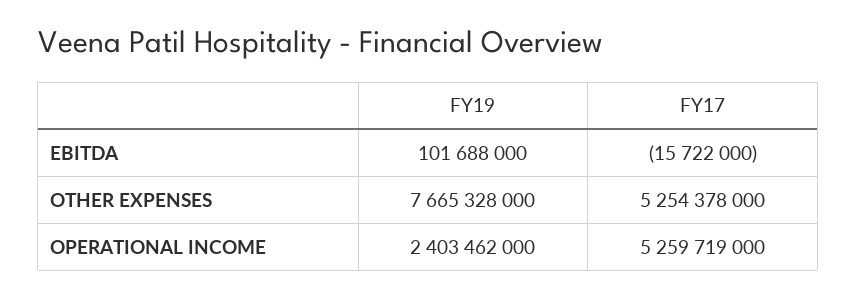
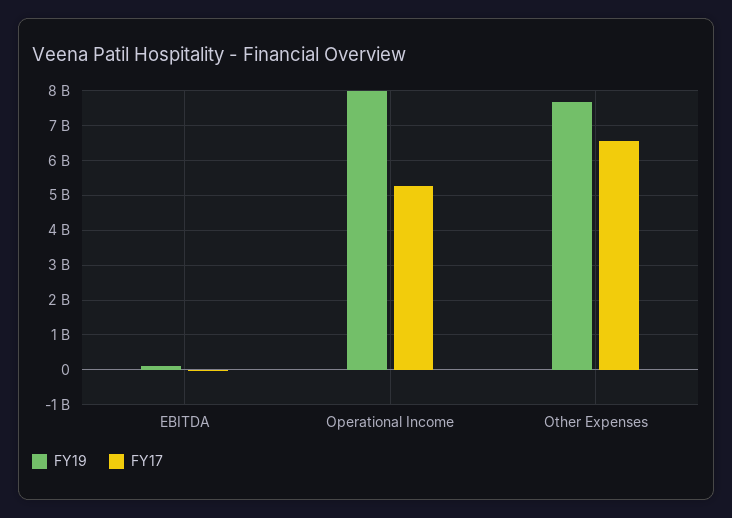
  {
    "FY19": {
      "EBITDA": 101688000,
      "OTHER EXPENSES": 7665328000,
-     "OPERATIONAL INCOME": 2403462000
+     "OPERATIONAL INCOME": 8000000000
    },
    "FY17": {
      "EBITDA": -15722000,
-     "OTHER EXPENSES": 5254378000,
+     "OTHER EXPENSES": 6600000000,
      "OPERATIONAL INCOME": 5259719000
    }
  }

